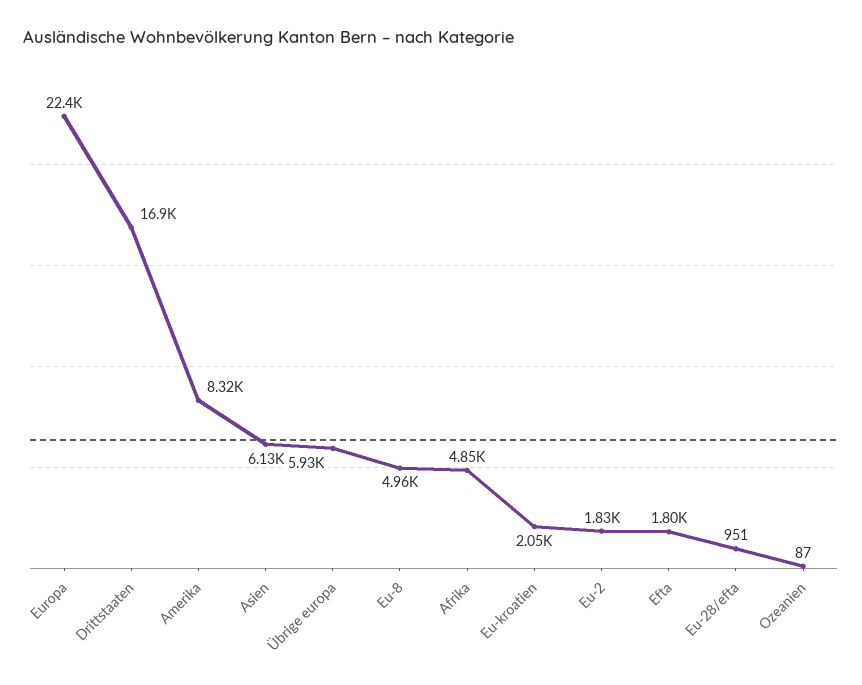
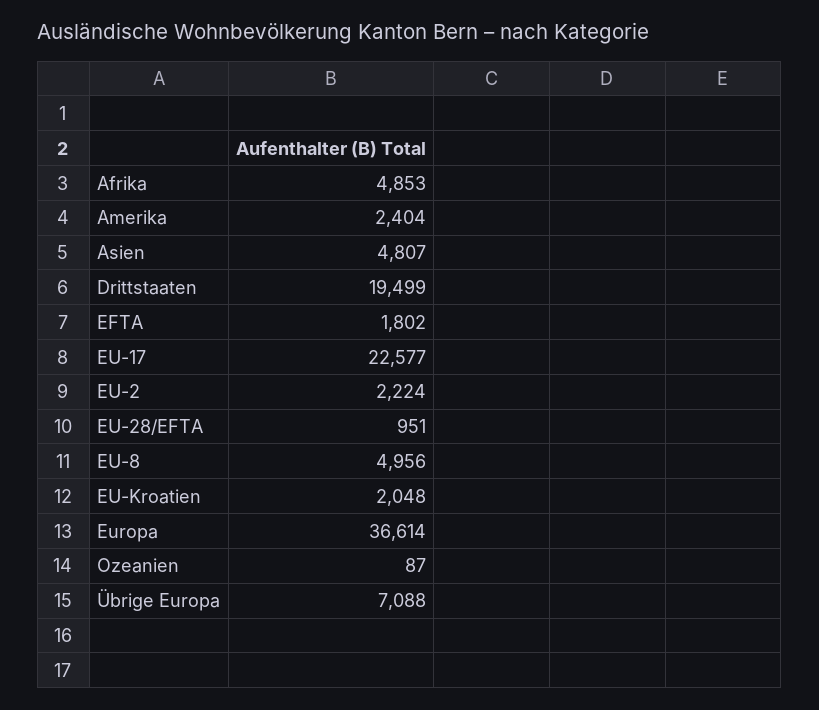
  {
-   "Europa": 22400,
+   "Europa": 36614,
-   "Drittstaaten": 16900,
+   "Drittstaaten": 19499,
-   "Amerika": 8320,
+   "Amerika": 2404,
-   "Asien": 6130,
+   "Asien": 4807,
-   "Übrige europa": 5930,
+   "Übrige europa": 7088,
    "Eu-8": 4956,
    "Afrika": 4853,
    "Eu-kroatien": 2048,
-   "Eu-2": 1830,
+   "Eu-2": 2224,
    "Efta": 1802,
    "Eu-28/efta": 951,
-   "Ozeanien": 87
+   "Ozeanien": 87,
+   "EU-17": 22577
  }

